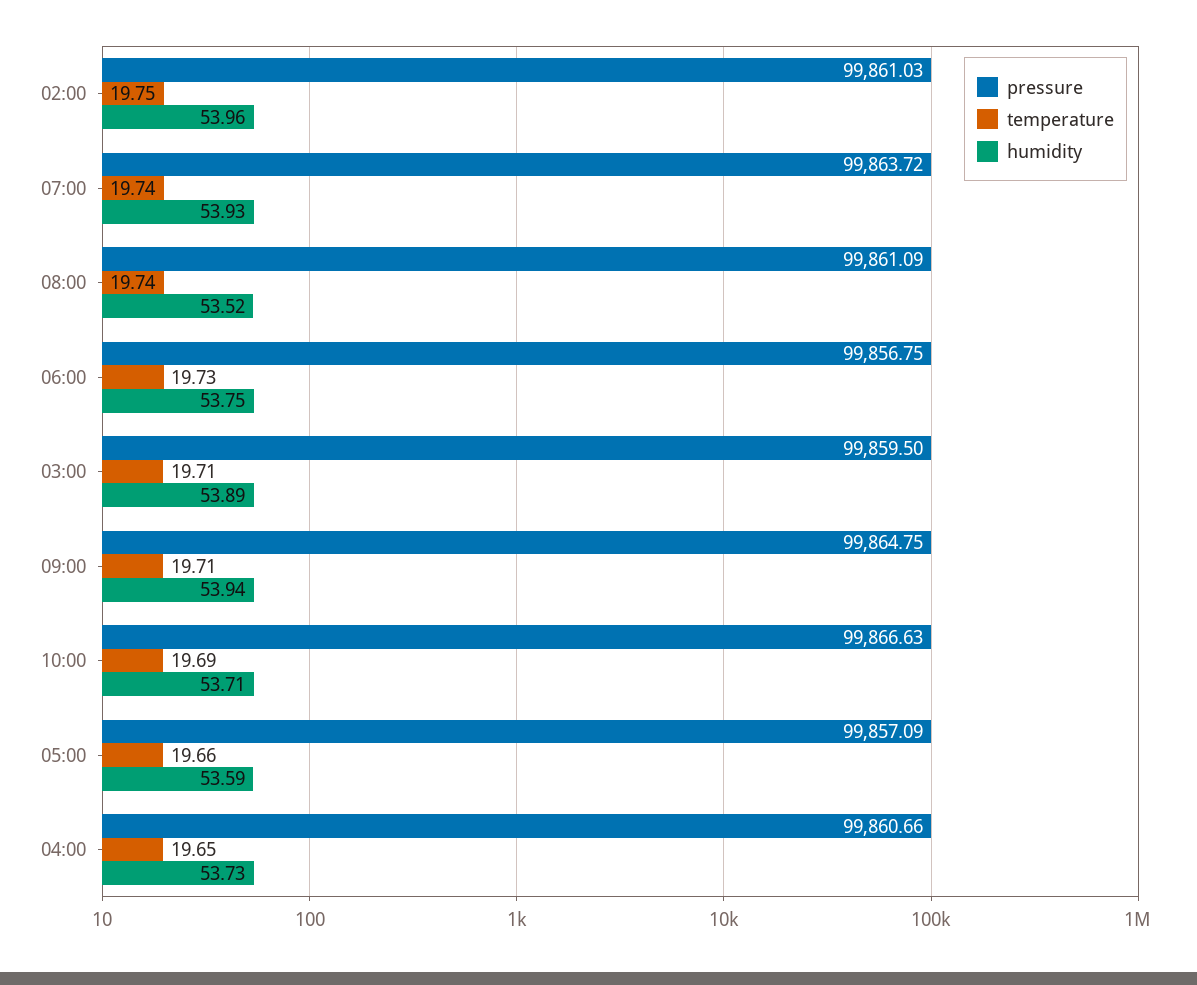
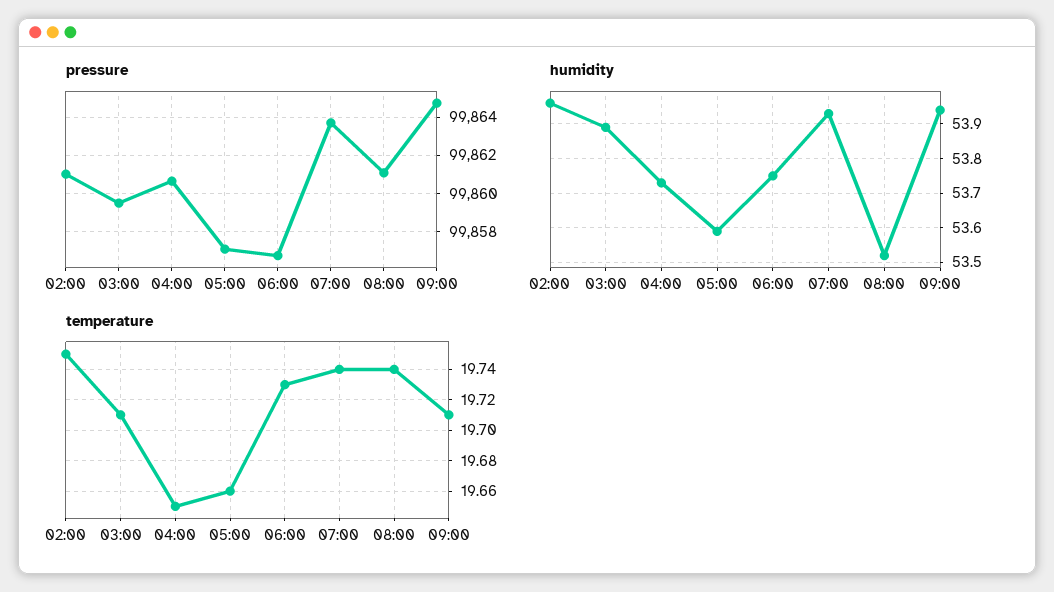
  {
    "pressure": {
      "02:00": 99861.03,
      "07:00": 99863.72,
      "08:00": 99861.09,
      "06:00": 99856.75,
      "03:00": 99859.5,
      "09:00": 99864.75,
-     "10:00": 99866.63,
      "05:00": 99857.09,
      "04:00": 99860.66
    },
    "temperature": {
      "02:00": 19.75,
      "07:00": 19.74,
      "08:00": 19.74,
      "06:00": 19.73,
      "03:00": 19.71,
      "09:00": 19.71,
-     "10:00": 19.69,
      "05:00": 19.66,
      "04:00": 19.65
    },
    "humidity": {
      "02:00": 53.96,
      "07:00": 53.93,
      "08:00": 53.52,
      "06:00": 53.75,
      "03:00": 53.89,
      "09:00": 53.94,
-     "10:00": 53.71,
      "05:00": 53.59,
      "04:00": 53.73
    }
  }

